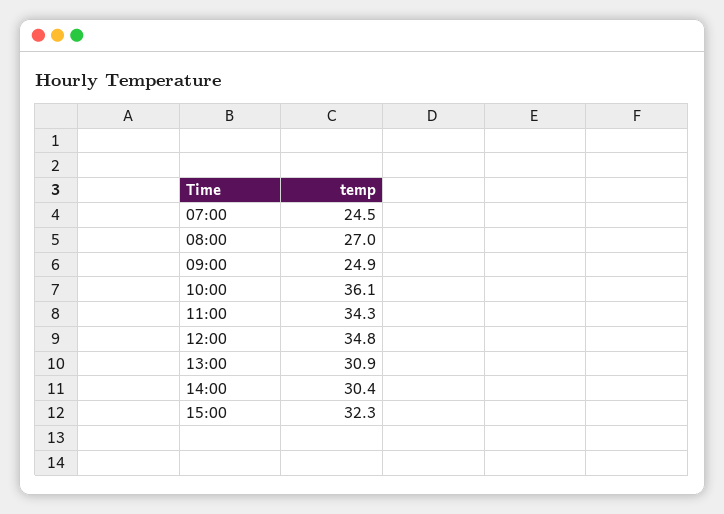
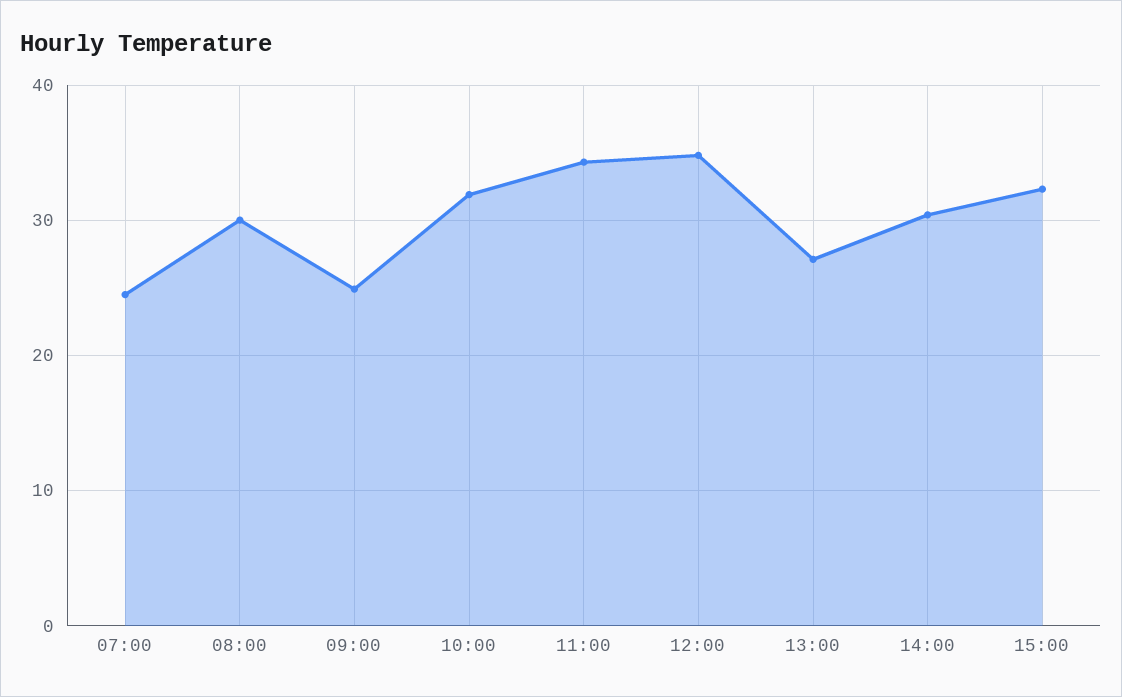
  {
    "07:00": 24.5,
-   "08:00": 27,
+   "08:00": 30,
    "09:00": 24.9,
-   "10:00": 36.1,
+   "10:00": 32,
    "11:00": 34.3,
    "12:00": 34.8,
-   "13:00": 30.9,
+   "13:00": 27,
    "14:00": 30.4,
    "15:00": 32.3
  }

